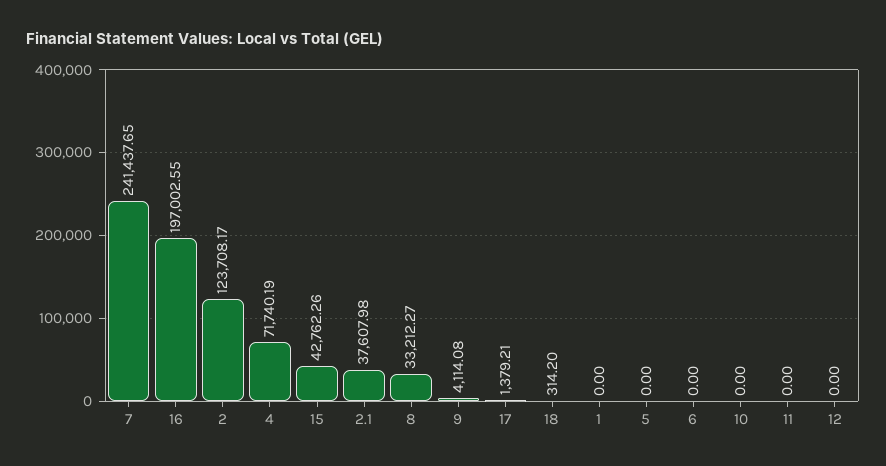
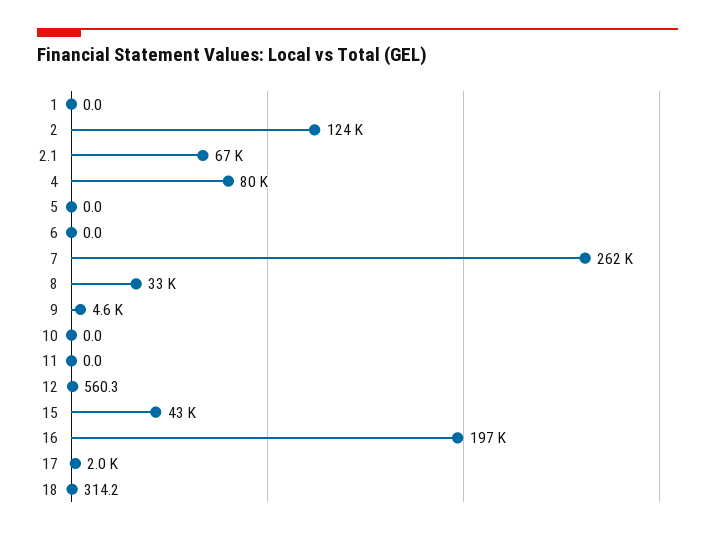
  {
-   "7": 241437.65,
+   "7": 262000,
    "16": 197002.55,
    "2": 123708.17,
-   "4": 71740.19,
+   "4": 80000,
    "15": 42762.26,
-   "2.1": 37607.98,
+   "2.1": 67000,
    "8": 33212.27,
-   "9": 4114.08,
+   "9": 4600,
-   "17": 1379.21,
+   "17": 2000,
    "18": 314.2,
    "1": 0,
    "5": 0,
    "6": 0,
    "10": 0,
    "11": 0,
-   "12": 0
+   "12": 560.3
  }

